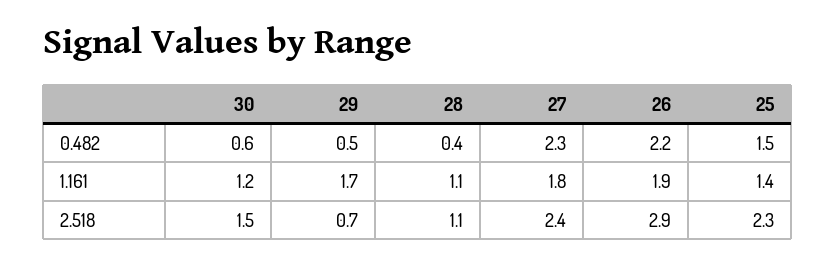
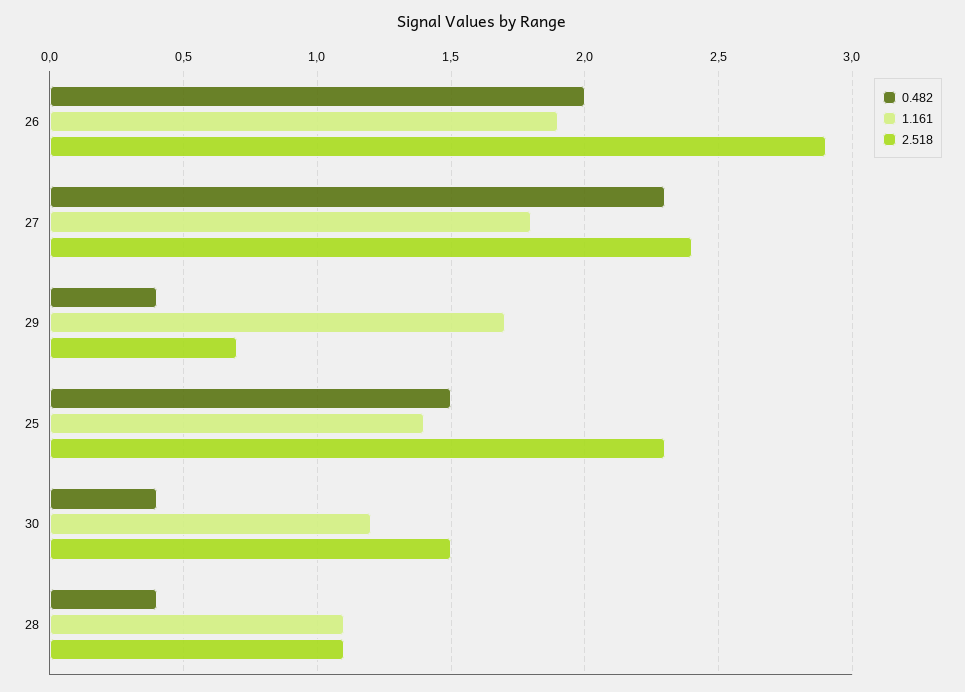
  {
    "0.482": {
-     "30": 0.6,
+     "30": 0.4,
-     "29": 0.5,
+     "29": 0.4,
      "28": 0.4,
      "27": 2.3,
-     "26": 2.2,
+     "26": 2,
      "25": 1.5
    },
    "1.161": {
      "30": 1.2,
      "29": 1.7,
      "28": 1.1,
      "27": 1.8,
      "26": 1.9,
      "25": 1.4
    },
    "2.518": {
      "30": 1.5,
      "29": 0.7,
      "28": 1.1,
      "27": 2.4,
      "26": 2.9,
      "25": 2.3
    }
  }

